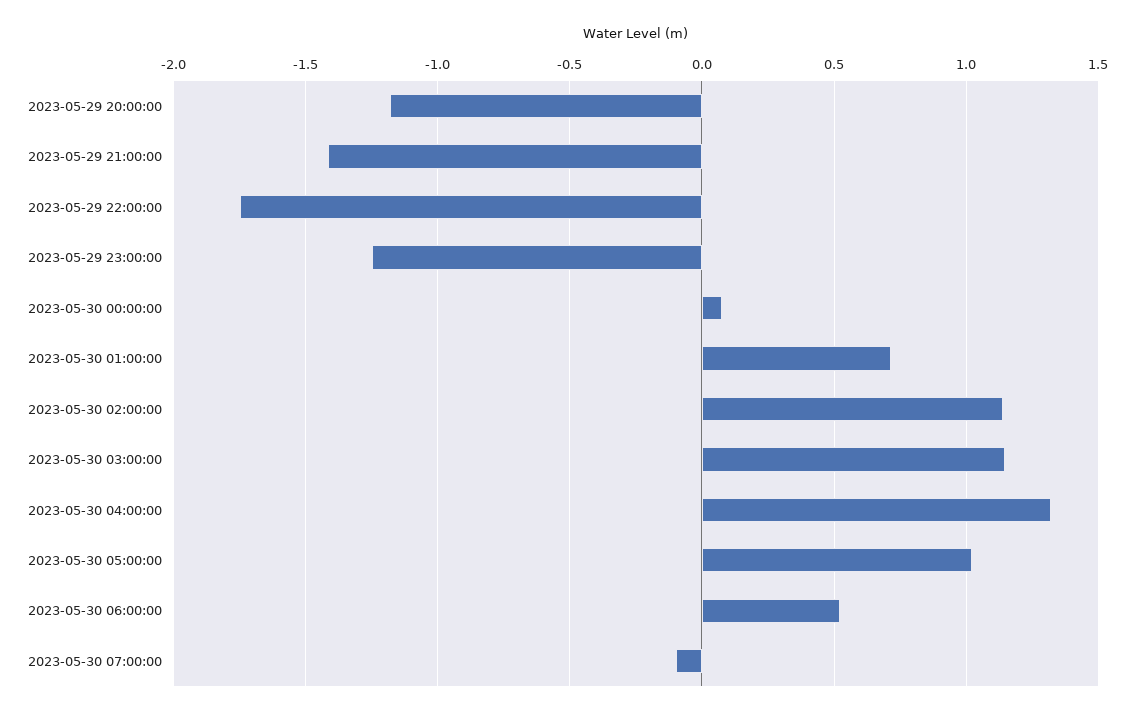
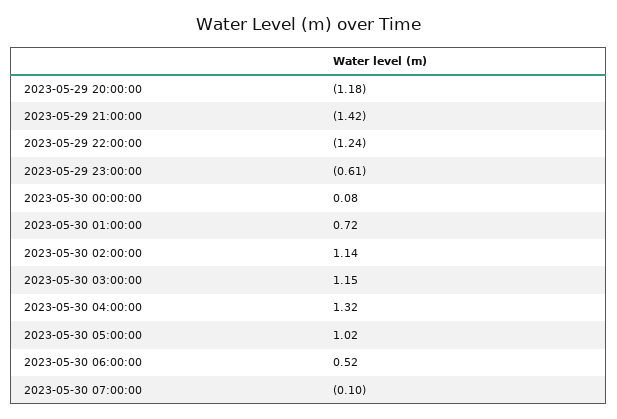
  {
    "2023-05-29 20:00:00": -1.18,
    "2023-05-29 21:00:00": -1.42,
-   "2023-05-29 22:00:00": -1.75,
+   "2023-05-29 22:00:00": -1.24,
-   "2023-05-29 23:00:00": -1.25,
+   "2023-05-29 23:00:00": -0.61,
    "2023-05-30 00:00:00": 0.08,
    "2023-05-30 01:00:00": 0.72,
    "2023-05-30 02:00:00": 1.14,
    "2023-05-30 03:00:00": 1.15,
    "2023-05-30 04:00:00": 1.32,
    "2023-05-30 05:00:00": 1.02,
    "2023-05-30 06:00:00": 0.52,
    "2023-05-30 07:00:00": -0.1
  }

